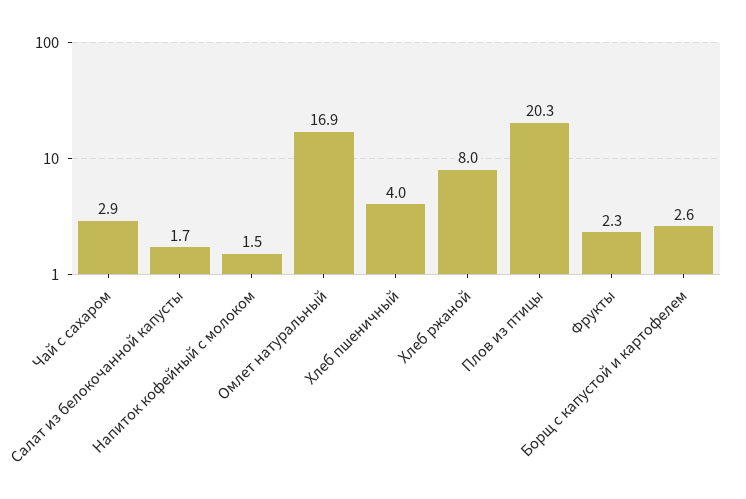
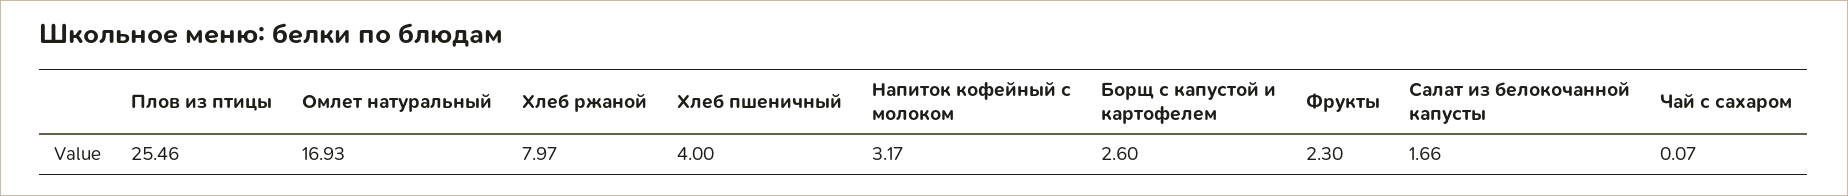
  {
-   "Чай с сахаром": 2.9,
+   "Чай с сахаром": 0.07,
    "Салат из белокочанной капусты": 1.66,
-   "Напиток кофейный с молоком": 1.5,
+   "Напиток кофейный с молоком": 3.17,
    "Омлет натуральный": 16.93,
    "Хлеб пшеничный": 4,
    "Хлеб ржаной": 7.97,
-   "Плов из птицы": 20.3,
+   "Плов из птицы": 25.46,
    "Фрукты": 2.3,
    "Борщ с капустой и картофелем": 2.6
  }

